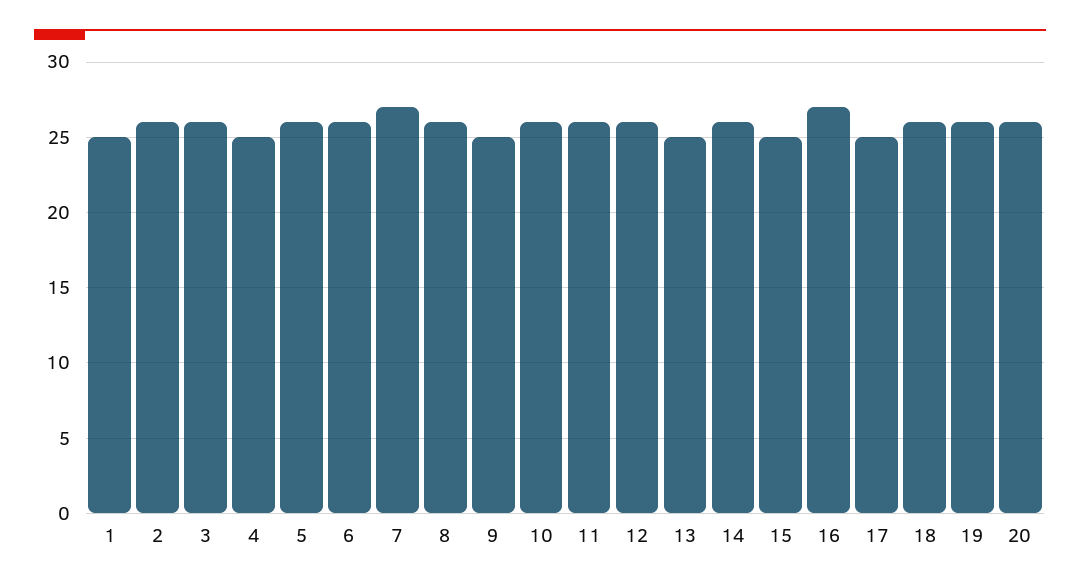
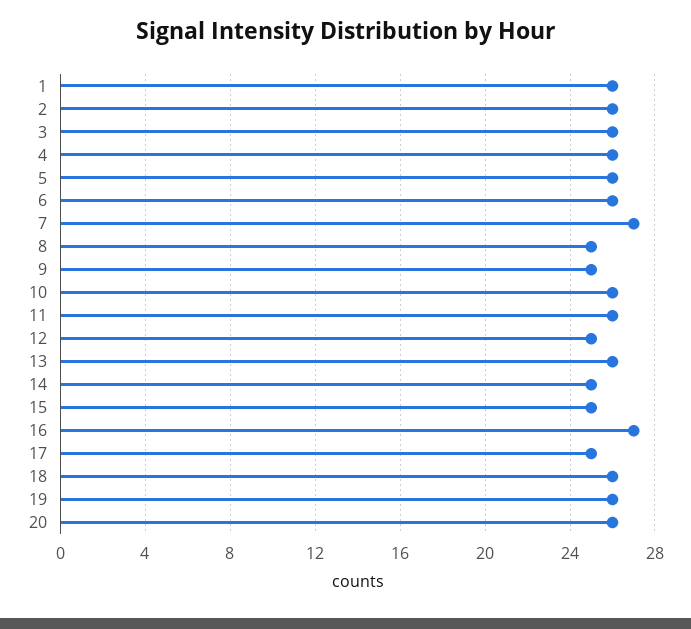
  {
-   "1": 25,
+   "1": 26,
    "2": 26,
    "3": 26,
-   "4": 25,
+   "4": 26,
    "5": 26,
    "6": 26,
    "7": 27,
-   "8": 26,
+   "8": 25,
    "9": 25,
    "10": 26,
    "11": 26,
-   "12": 26,
+   "12": 25,
-   "13": 25,
+   "13": 26,
-   "14": 26,
+   "14": 25,
    "15": 25,
    "16": 27,
    "17": 25,
    "18": 26,
    "19": 26,
    "20": 26
  }

